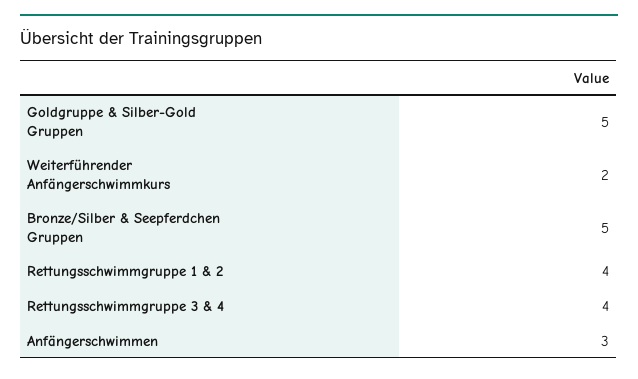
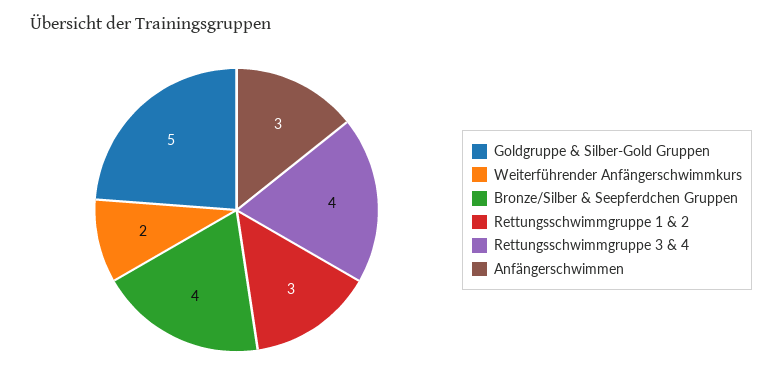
  {
    "Goldgruppe & Silber-Gold Gruppen": 5,
    "Weiterführender Anfängerschwimmkurs": 2,
-   "Bronze/Silber & Seepferdchen Gruppen": 5,
+   "Bronze/Silber & Seepferdchen Gruppen": 4,
-   "Rettungsschwimmgruppe 1 & 2": 4,
+   "Rettungsschwimmgruppe 1 & 2": 3,
    "Rettungsschwimmgruppe 3 & 4": 4,
    "Anfängerschwimmen": 3
  }

